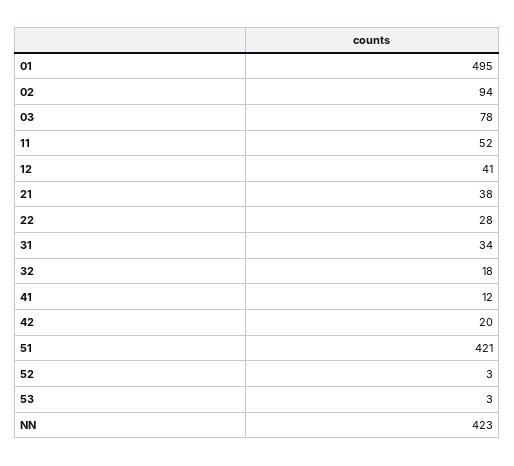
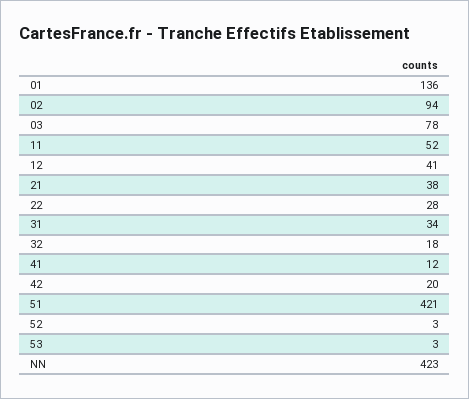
  {
-   "01": 495,
+   "01": 136,
    "02": 94,
    "03": 78,
    "11": 52,
    "12": 41,
    "21": 38,
    "22": 28,
    "31": 34,
    "32": 18,
    "41": 12,
    "42": 20,
    "51": 421,
    "52": 3,
    "53": 3,
    "NN": 423
  }

